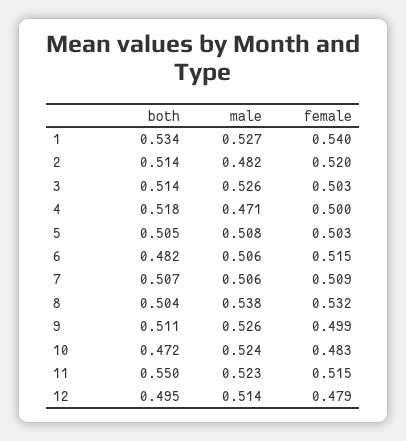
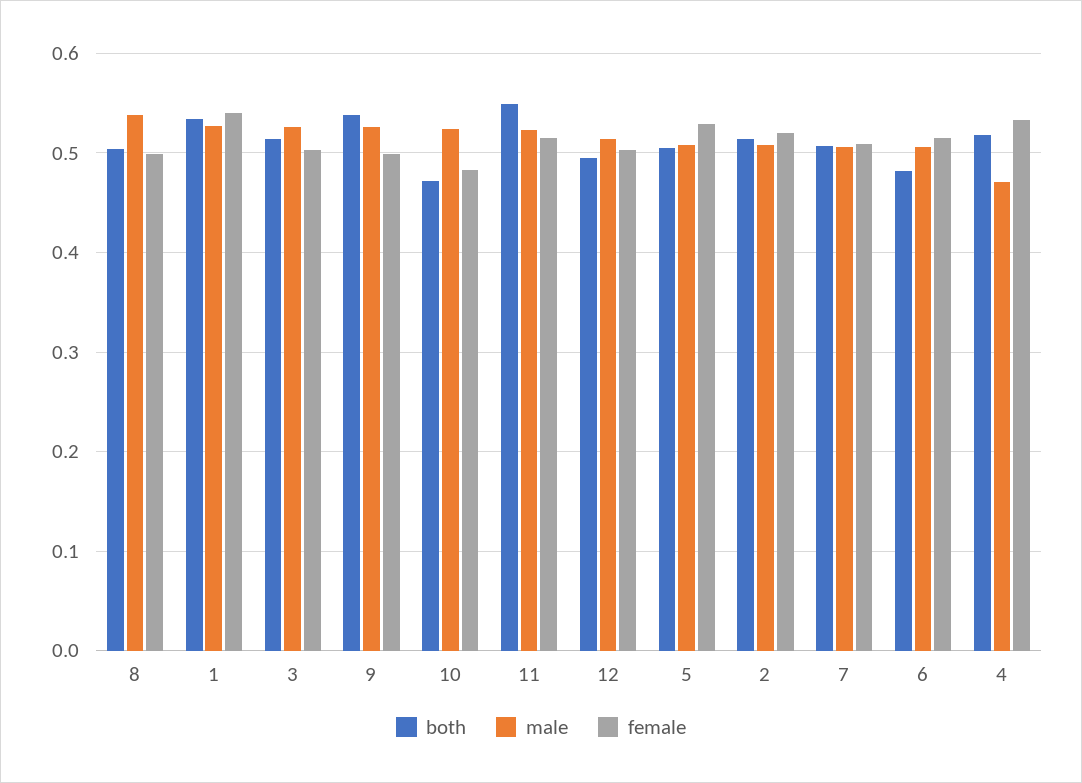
  {
    "both": {
      "1": 0.534,
      "2": 0.514,
      "3": 0.514,
      "4": 0.518,
      "5": 0.505,
      "6": 0.482,
      "7": 0.507,
      "8": 0.504,
-     "9": 0.511,
+     "9": 0.54,
      "10": 0.472,
      "11": 0.55,
      "12": 0.495
    },
    "male": {
      "1": 0.527,
-     "2": 0.482,
+     "2": 0.51,
      "3": 0.526,
      "4": 0.471,
      "5": 0.508,
      "6": 0.506,
      "7": 0.506,
      "8": 0.538,
      "9": 0.526,
      "10": 0.524,
      "11": 0.523,
      "12": 0.514
    },
    "female": {
      "1": 0.54,
      "2": 0.52,
      "3": 0.503,
-     "4": 0.5,
+     "4": 0.53,
-     "5": 0.503,
+     "5": 0.53,
      "6": 0.515,
      "7": 0.509,
-     "8": 0.532,
+     "8": 0.5,
      "9": 0.499,
      "10": 0.483,
      "11": 0.515,
-     "12": 0.479
+     "12": 0.5
    }
  }

